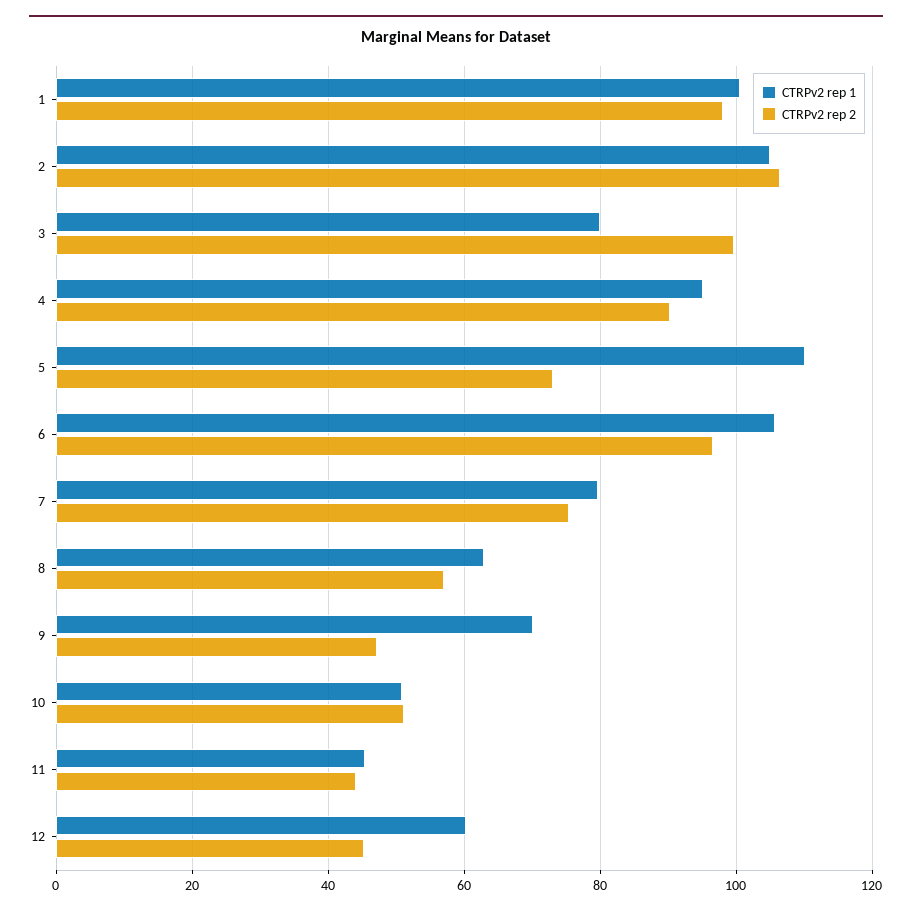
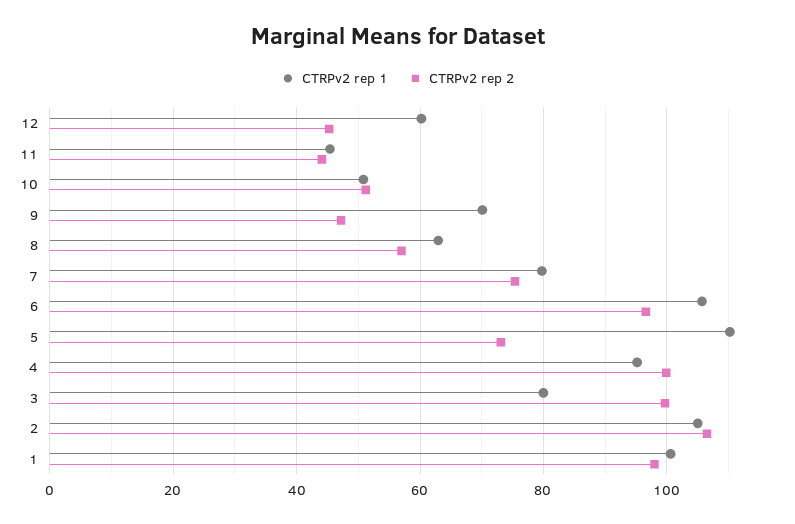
  {
    "CTRPv2 rep 1": {
      "1": 100,
      "2": 106,
      "3": 80,
      "4": 96,
      "5": 110,
      "6": 106,
      "7": 80,
      "8": 62,
      "9": 70,
      "10": 50,
      "11": 46,
      "12": 60
    },
    "CTRPv2 rep 2": {
      "1": 98,
      "2": 106,
      "3": 100,
-     "4": 90,
+     "4": 100,
      "5": 74,
      "6": 96,
      "7": 76,
      "8": 58,
      "9": 48,
      "10": 52,
      "11": 44,
      "12": 46
    }
  }

